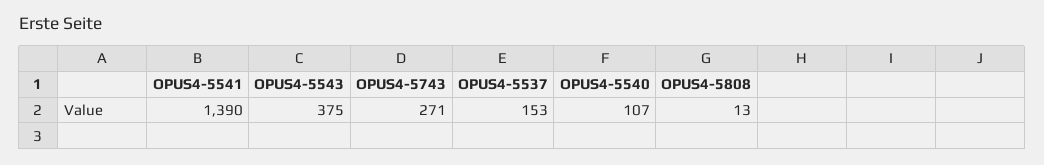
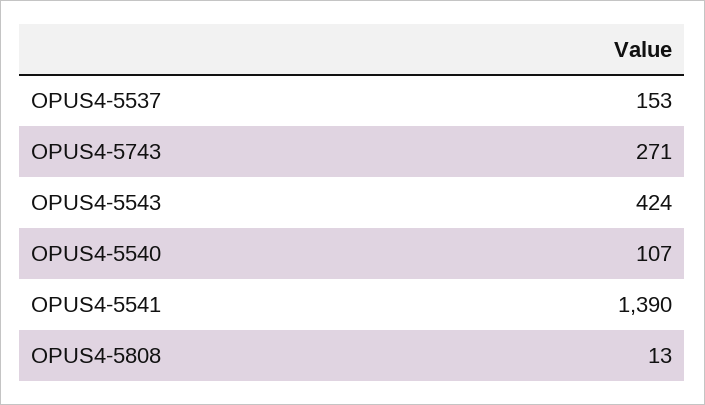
  {
    "OPUS4-5541": 1390,
-   "OPUS4-5543": 375,
+   "OPUS4-5543": 424,
    "OPUS4-5743": 271,
    "OPUS4-5537": 153,
    "OPUS4-5540": 107,
    "OPUS4-5808": 13
  }

